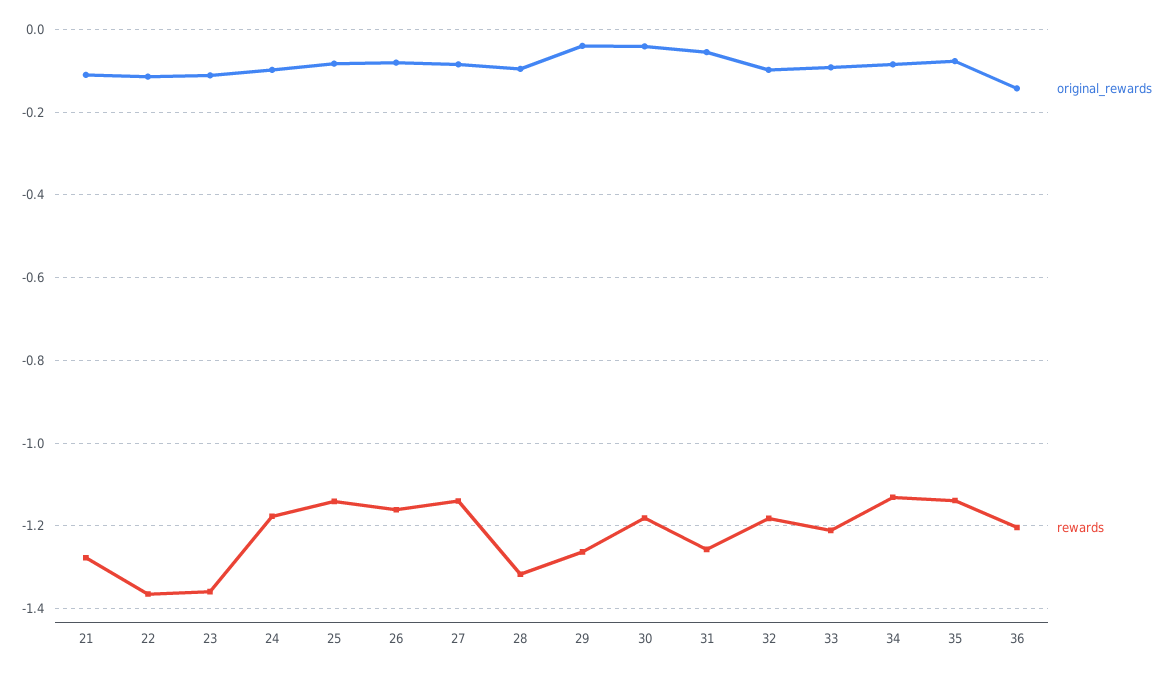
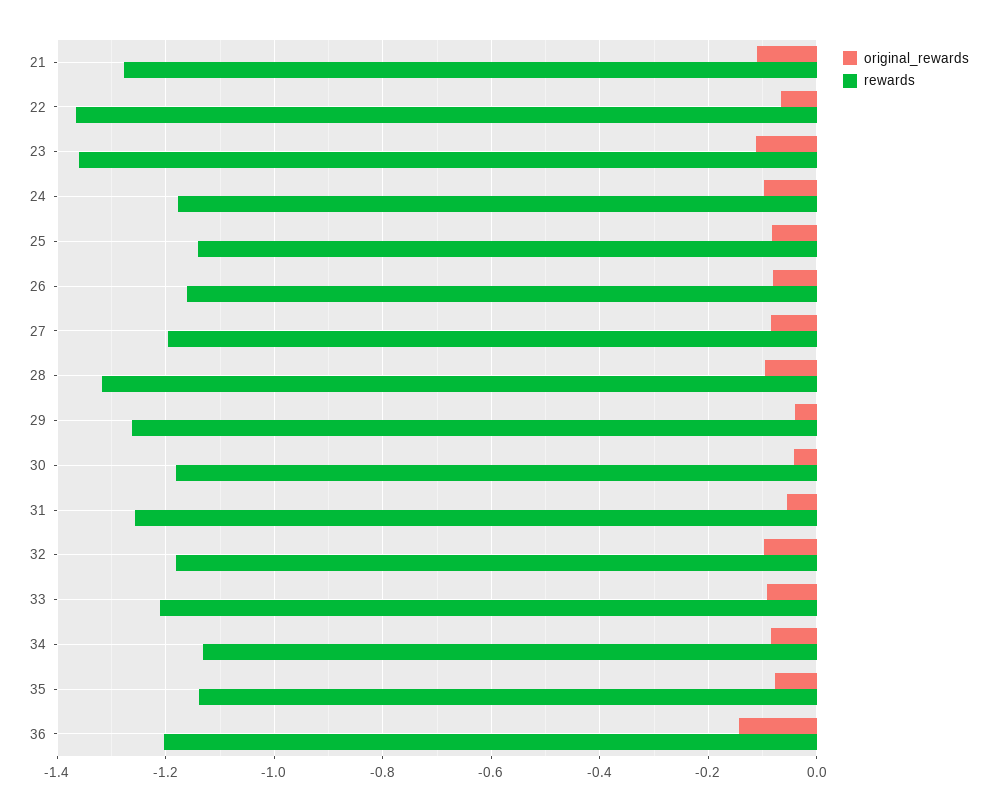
  {
    "original_rewards": {
      "21": -0.12,
-     "22": -0.12,
+     "22": -0.06,
      "23": -0.12,
      "24": -0.1,
      "25": -0.08,
      "26": -0.08,
      "27": -0.08,
      "28": -0.1,
      "29": -0.04,
      "30": -0.04,
      "31": -0.06,
      "32": -0.1,
      "33": -0.1,
      "34": -0.08,
      "35": -0.08,
      "36": -0.14
    },
    "rewards": {
      "21": -1.28,
      "22": -1.36,
      "23": -1.36,
      "24": -1.18,
      "25": -1.14,
      "26": -1.16,
-     "27": -1.14,
+     "27": -1.2,
      "28": -1.32,
      "29": -1.26,
      "30": -1.18,
      "31": -1.26,
      "32": -1.18,
      "33": -1.22,
      "34": -1.14,
      "35": -1.14,
      "36": -1.2
    }
  }

